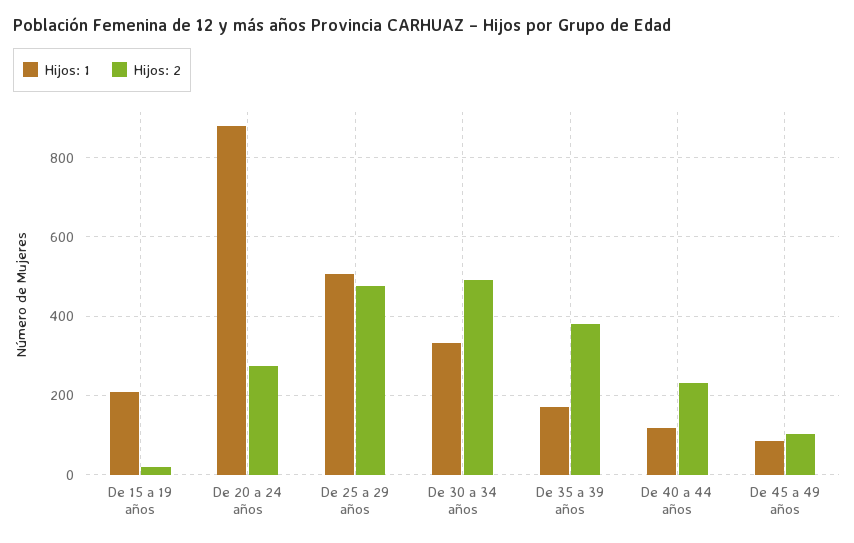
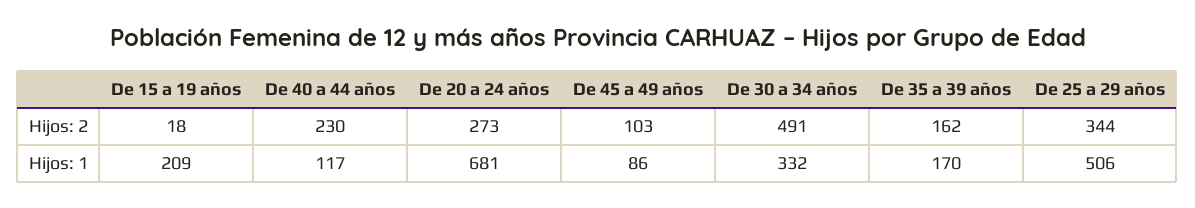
  {
    "Hijos: 1": {
      "De 15 a 19 años": 209,
-     "De 20 a 24 años": 880,
+     "De 20 a 24 años": 681,
      "De 25 a 29 años": 506,
      "De 30 a 34 años": 332,
      "De 35 a 39 años": 170,
      "De 40 a 44 años": 117,
      "De 45 a 49 años": 86
    },
    "Hijos: 2": {
      "De 15 a 19 años": 18,
      "De 20 a 24 años": 273,
-     "De 25 a 29 años": 480,
+     "De 25 a 29 años": 344,
      "De 30 a 34 años": 491,
-     "De 35 a 39 años": 380,
+     "De 35 a 39 años": 162,
      "De 40 a 44 años": 230,
      "De 45 a 49 años": 103
    }
  }

